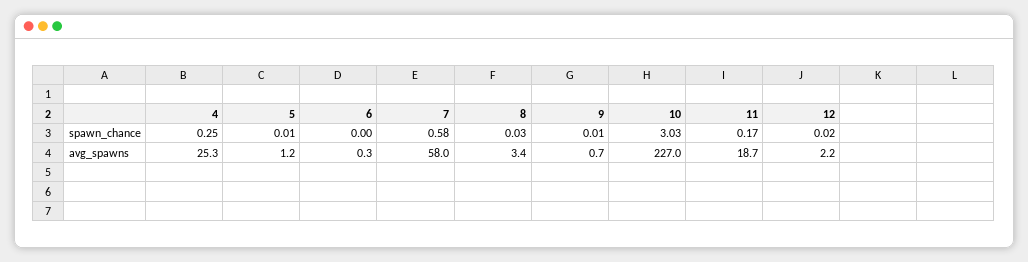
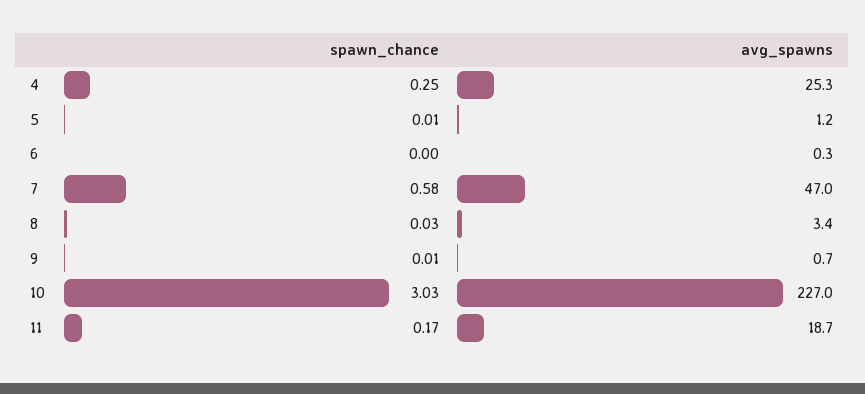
  {
    "4": {
      "spawn_chance": 0.25,
      "avg_spawns": 25.3
    },
    "5": {
      "spawn_chance": 0.01,
      "avg_spawns": 1.2
    },
    "6": {
      "spawn_chance": 0,
      "avg_spawns": 0.3
    },
    "7": {
      "spawn_chance": 0.58,
-     "avg_spawns": 58
+     "avg_spawns": 47
    },
    "8": {
      "spawn_chance": 0.03,
      "avg_spawns": 3.4
    },
    "9": {
      "spawn_chance": 0.01,
      "avg_spawns": 0.7
    },
    "10": {
      "spawn_chance": 3.03,
      "avg_spawns": 227
    },
    "11": {
      "spawn_chance": 0.17,
      "avg_spawns": 18.7
-   },
+   }
-   "12": {
-     "spawn_chance": 0.02,
-     "avg_spawns": 2.2
-   }
  }

